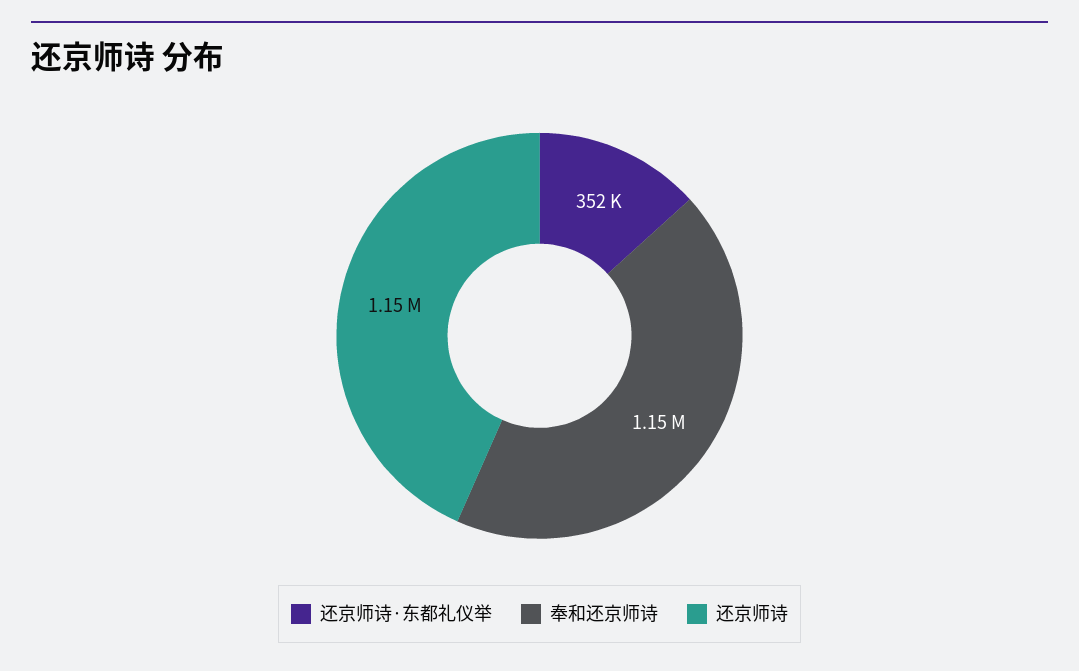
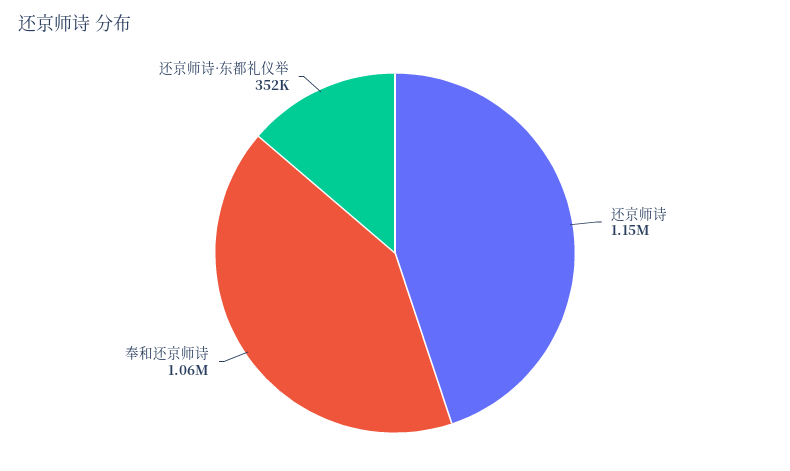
  {
    "还京师诗·东都礼仪举": 352000,
-   "奉和还京师诗": 1150000,
+   "奉和还京师诗": 1060000,
    "还京师诗": 1150000
  }

